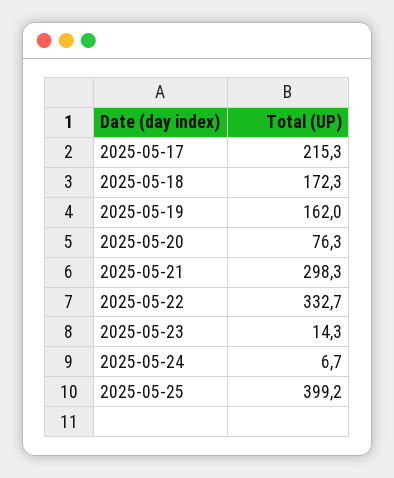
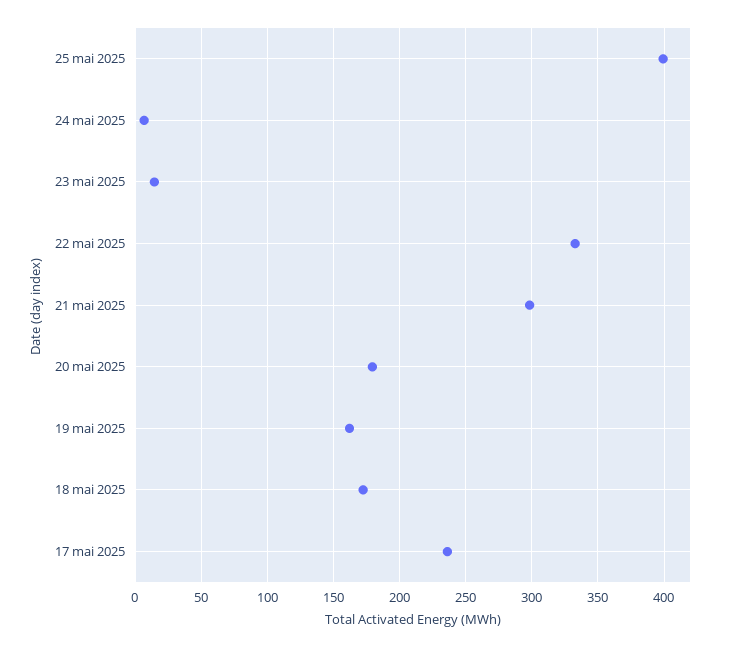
  {
-   "2025-05-17": 215.3,
+   "2025-05-17": 235,
    "2025-05-18": 172.3,
    "2025-05-19": 162,
-   "2025-05-20": 76.3,
+   "2025-05-20": 180,
    "2025-05-21": 298.3,
    "2025-05-22": 332.7,
    "2025-05-23": 14.3,
    "2025-05-24": 6.7,
    "2025-05-25": 399.2
  }

